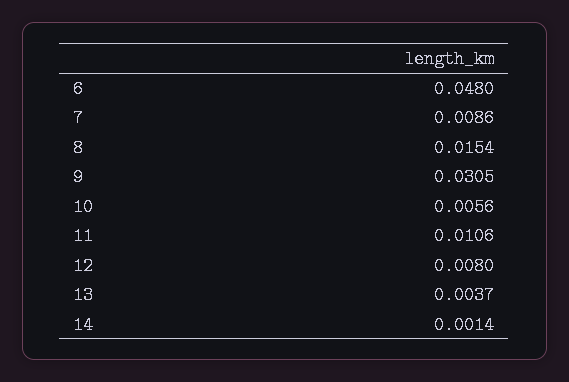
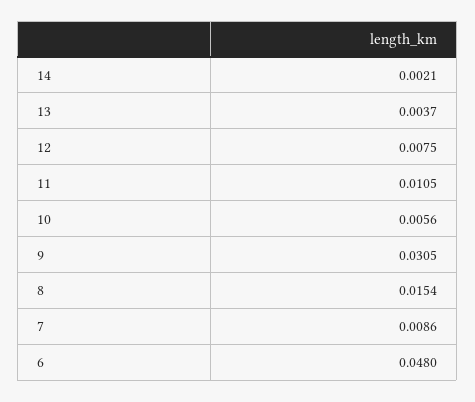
  {
    "6": 0.048,
    "7": 0.0086,
    "8": 0.0154,
    "9": 0.0305,
    "10": 0.0056,
-   "11": 0.0106,
+   "11": 0.0105,
-   "12": 0.008,
+   "12": 0.0075,
    "13": 0.0037,
-   "14": 0.0014
+   "14": 0.0021
  }

